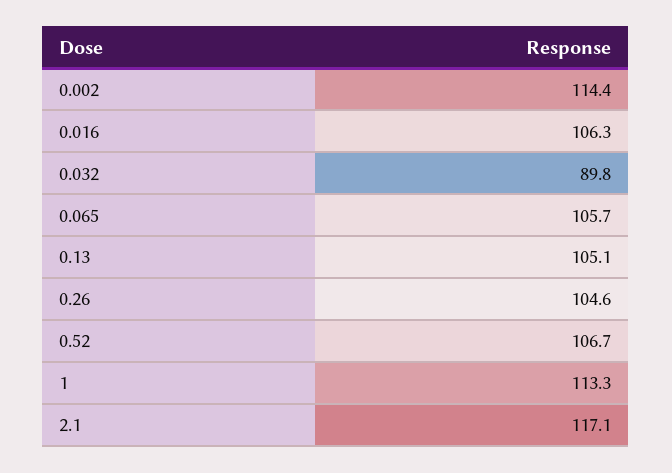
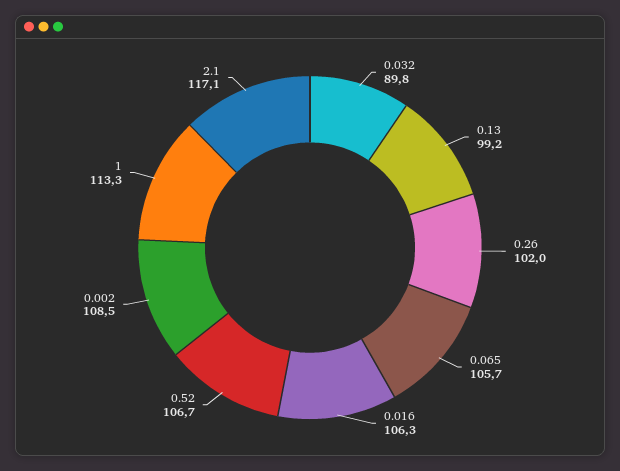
  {
-   "0.002": 114.4,
+   "0.002": 108.5,
    "0.016": 106.3,
    "0.032": 89.8,
    "0.065": 105.7,
-   "0.13": 105.1,
+   "0.13": 99.2,
-   "0.26": 104.6,
+   "0.26": 102,
    "0.52": 106.7,
    "1": 113.3,
    "2.1": 117.1
  }

